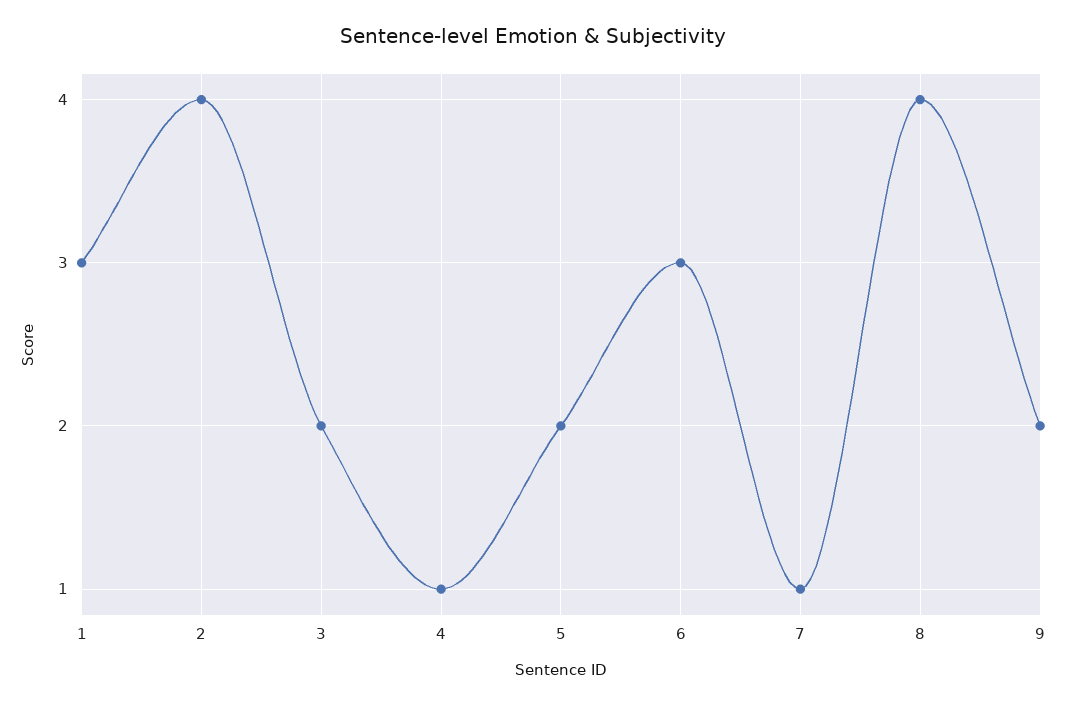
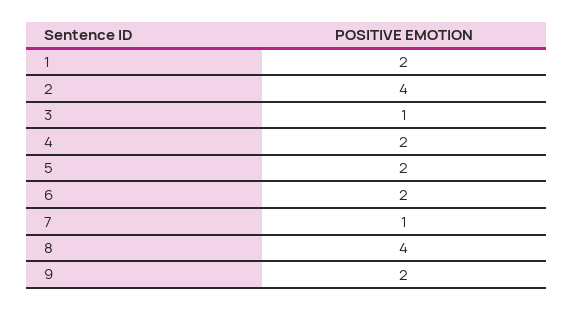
  {
-   "1": 3,
+   "1": 2,
    "2": 4,
-   "3": 2,
+   "3": 1,
-   "4": 1,
+   "4": 2,
    "5": 2,
-   "6": 3,
+   "6": 2,
    "7": 1,
    "8": 4,
    "9": 2
  }

